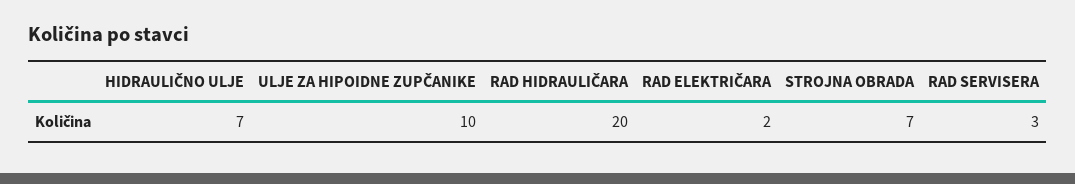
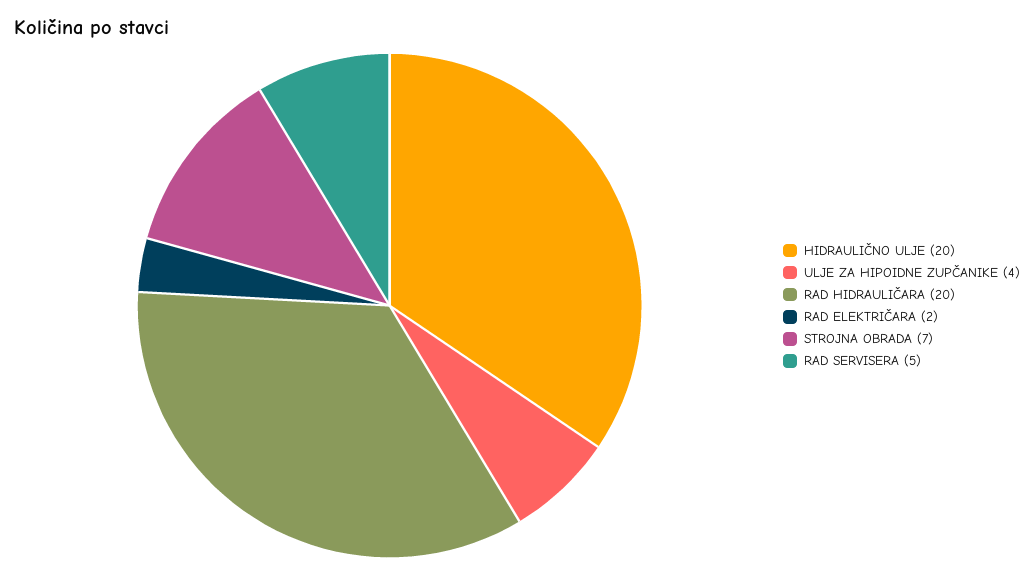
  {
-   "HIDRAULIČNO ULJE": 7,
+   "HIDRAULIČNO ULJE": 20,
-   "ULJE ZA HIPOIDNE ZUPČANIKE": 10,
+   "ULJE ZA HIPOIDNE ZUPČANIKE": 4,
    "RAD HIDRAULIČARA": 20,
    "RAD ELEKTRIČARA": 2,
    "STROJNA OBRADA": 7,
-   "RAD SERVISERA": 3
+   "RAD SERVISERA": 5
  }

